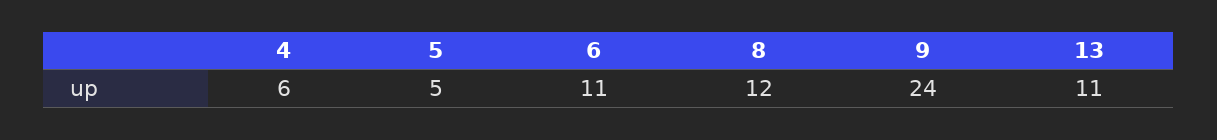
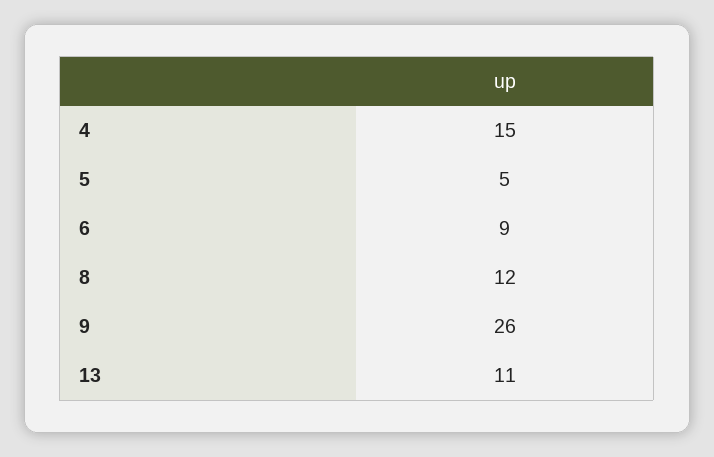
  {
-   "4": 6,
+   "4": 15,
    "5": 5,
-   "6": 11,
+   "6": 9,
    "8": 12,
-   "9": 24,
+   "9": 26,
    "13": 11
  }

